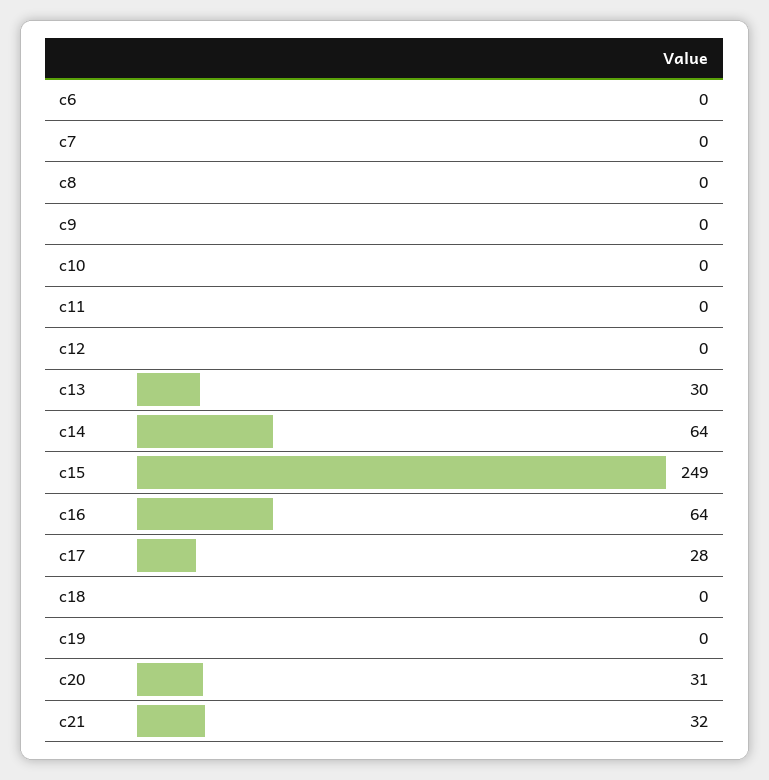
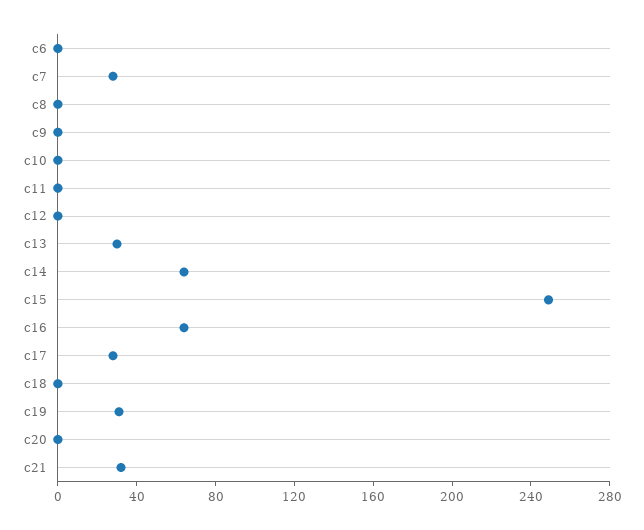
  {
    "c6": 0,
-   "c7": 0,
+   "c7": 30,
    "c8": 0,
    "c9": 0,
    "c10": 0,
    "c11": 0,
    "c12": 0,
    "c13": 30,
    "c14": 64,
    "c15": 249,
    "c16": 64,
    "c17": 28,
    "c18": 0,
-   "c19": 0,
+   "c19": 30,
-   "c20": 31,
+   "c20": 0,
    "c21": 32
  }

